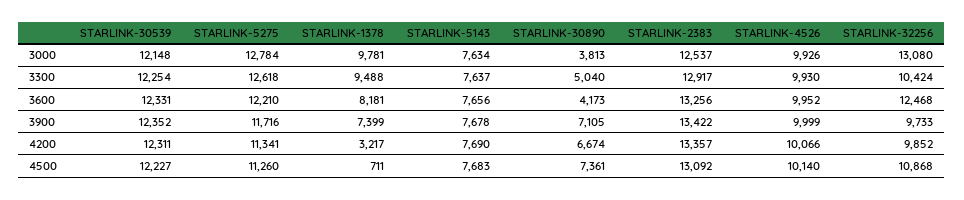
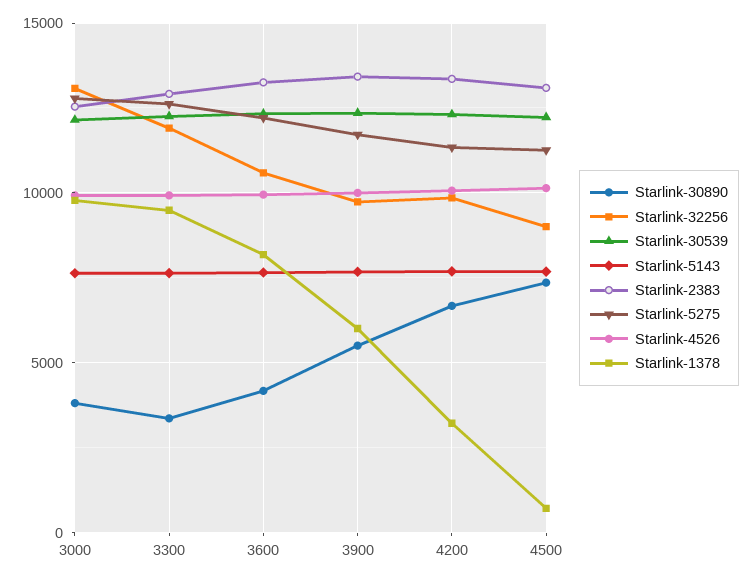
  {
    "STARLINK-30539": {
      "3000": 12148,
      "3300": 12254,
      "3600": 12331,
      "3900": 12352,
      "4200": 12311,
      "4500": 12227
    },
    "STARLINK-5275": {
      "3000": 12784,
      "3300": 12618,
      "3600": 12210,
      "3900": 11716,
      "4200": 11341,
      "4500": 11260
    },
    "STARLINK-1378": {
      "3000": 9781,
      "3300": 9488,
      "3600": 8181,
-     "3900": 7399,
+     "3900": 6000,
      "4200": 3217,
      "4500": 711
    },
    "STARLINK-5143": {
      "3000": 7634,
      "3300": 7637,
      "3600": 7656,
      "3900": 7678,
      "4200": 7690,
      "4500": 7683
    },
    "STARLINK-30890": {
      "3000": 3813,
-     "3300": 5040,
+     "3300": 3500,
      "3600": 4173,
-     "3900": 7105,
+     "3900": 5500,
      "4200": 6674,
      "4500": 7361
    },
    "STARLINK-2383": {
      "3000": 12537,
      "3300": 12917,
      "3600": 13256,
      "3900": 13422,
      "4200": 13357,
      "4500": 13092
    },
    "STARLINK-4526": {
      "3000": 9926,
      "3300": 9930,
      "3600": 9952,
      "3900": 9999,
      "4200": 10066,
      "4500": 10140
    },
    "STARLINK-32256": {
      "3000": 13080,
-     "3300": 10424,
+     "3300": 12000,
-     "3600": 12468,
+     "3600": 10500,
      "3900": 9733,
      "4200": 9852,
-     "4500": 10868
+     "4500": 9000
    }
  }

